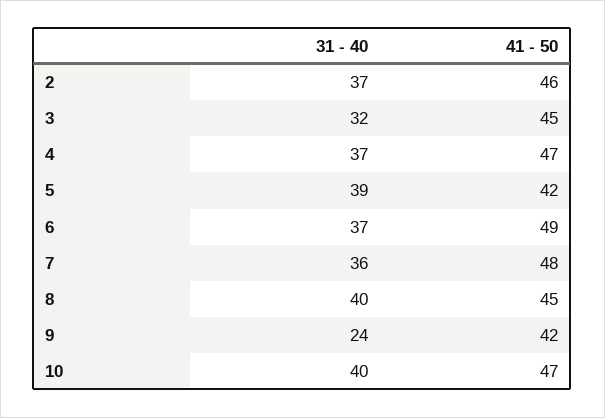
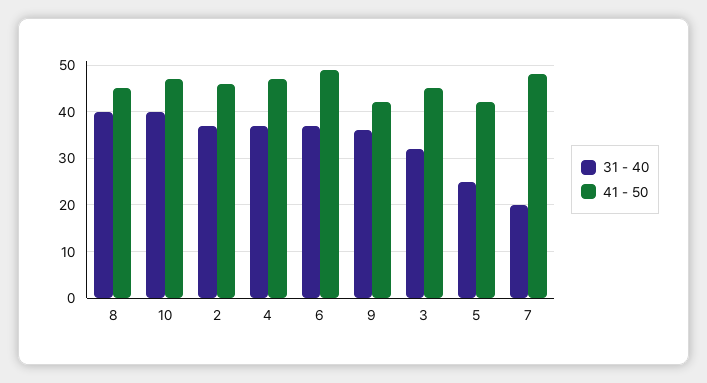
  {
    "31 - 40": {
      "2": 37,
      "3": 32,
      "4": 37,
-     "5": 39,
+     "5": 25,
      "6": 37,
-     "7": 36,
+     "7": 20,
      "8": 40,
-     "9": 24,
+     "9": 35,
      "10": 40
    },
    "41 - 50": {
      "2": 46,
      "3": 45,
      "4": 47,
      "5": 42,
      "6": 49,
      "7": 48,
      "8": 45,
      "9": 42,
      "10": 47
    }
  }

